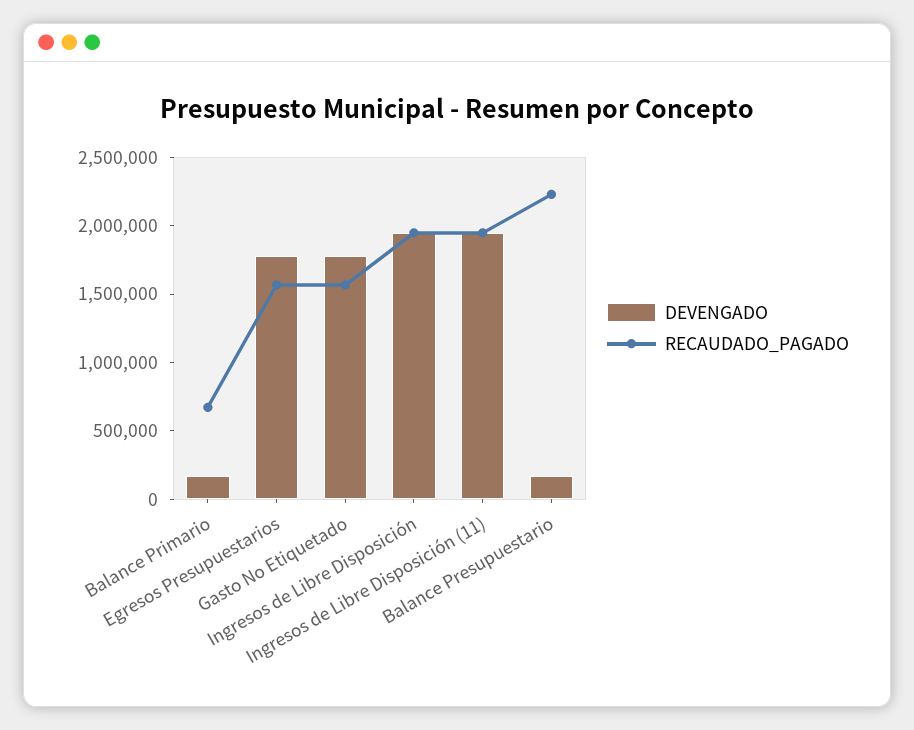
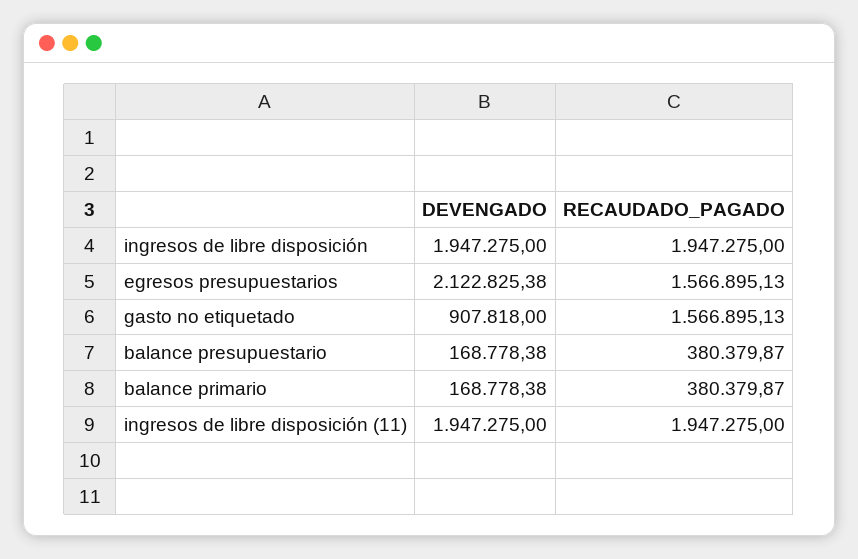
  {
    "DEVENGADO": {
      "Balance Primario": 168778.38,
-     "Egresos Presupuestarios": 1800000,
+     "Egresos Presupuestarios": 2122825.38,
-     "Gasto No Etiquetado": 1800000,
+     "Gasto No Etiquetado": 907818,
      "Ingresos de Libre Disposición": 1947275,
      "Ingresos de Libre Disposición (11)": 1947275,
      "Balance Presupuestario": 168778.38
    },
    "RECAUDADO_PAGADO": {
-     "Balance Primario": 700000,
+     "Balance Primario": 380379.87,
      "Egresos Presupuestarios": 1566895.13,
      "Gasto No Etiquetado": 1566895.13,
      "Ingresos de Libre Disposición": 1947275,
      "Ingresos de Libre Disposición (11)": 1947275,
-     "Balance Presupuestario": 2200000
+     "Balance Presupuestario": 380379.87
    }
  }

